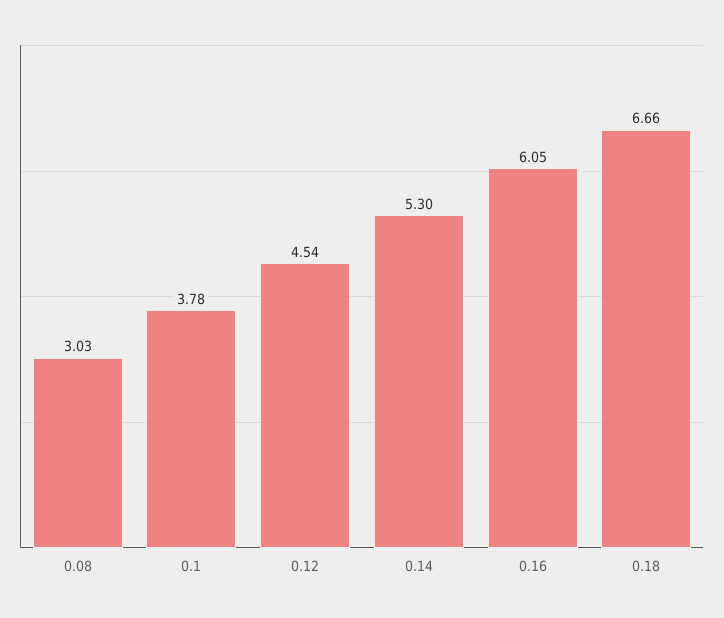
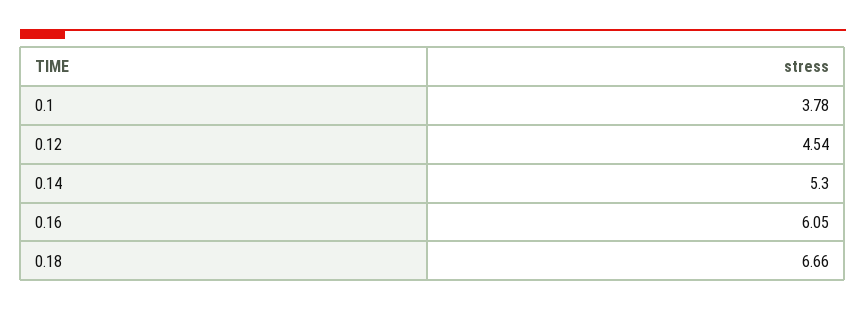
  {
-   "0.08": 3.03,
    "0.1": 3.78,
    "0.12": 4.54,
    "0.14": 5.3,
    "0.16": 6.05,
    "0.18": 6.66
  }

